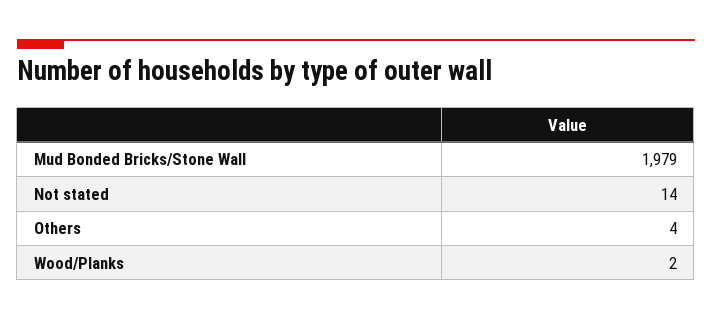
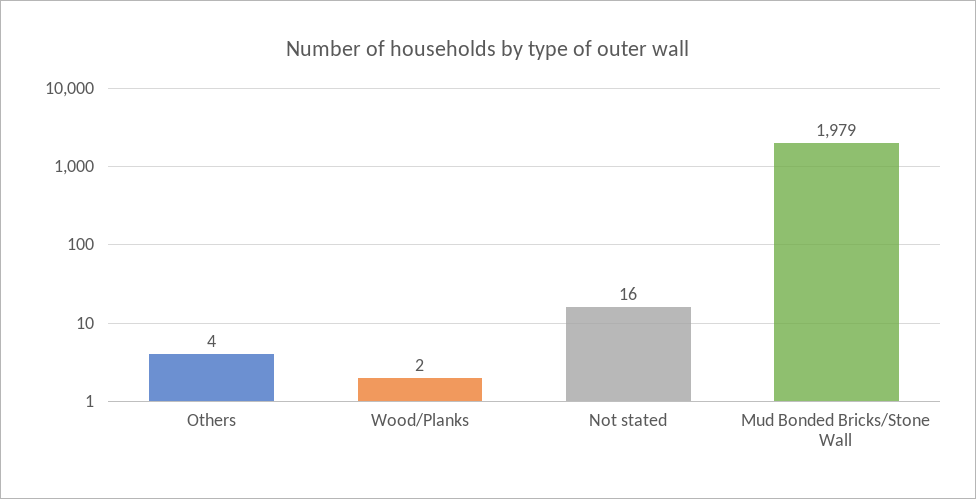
  {
    "Mud Bonded Bricks/Stone Wall": 1979,
-   "Not stated": 14,
+   "Not stated": 16,
    "Others": 4,
    "Wood/Planks": 2
  }

